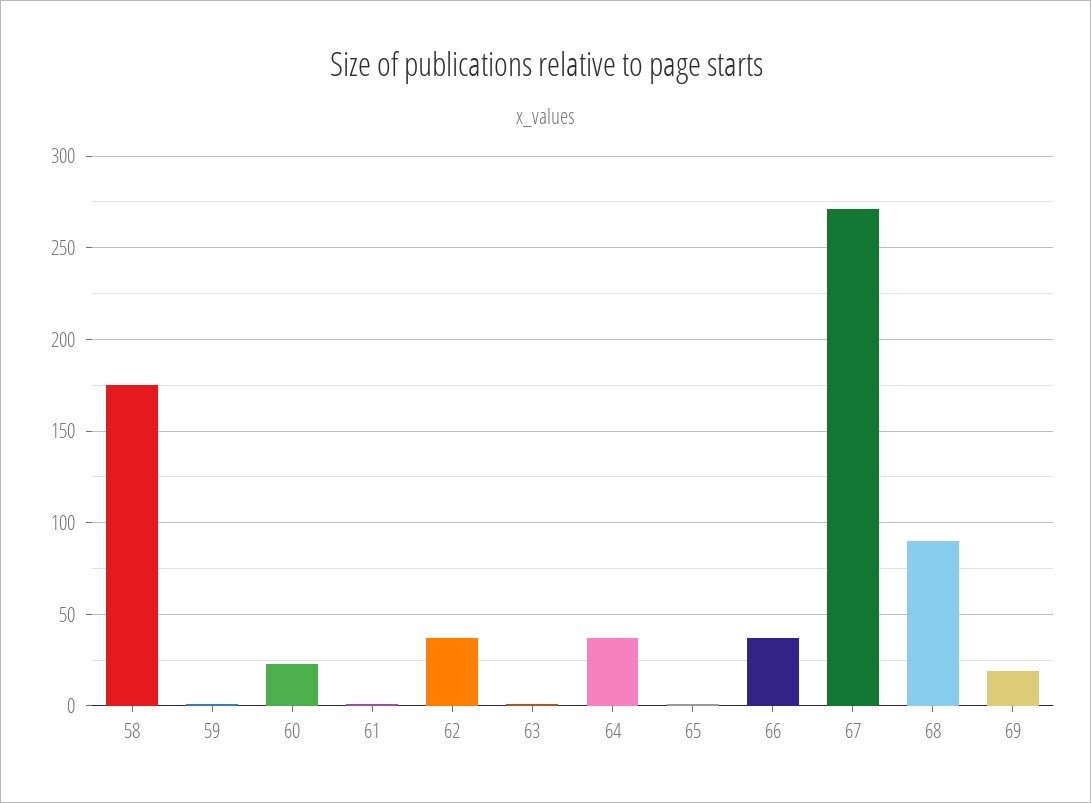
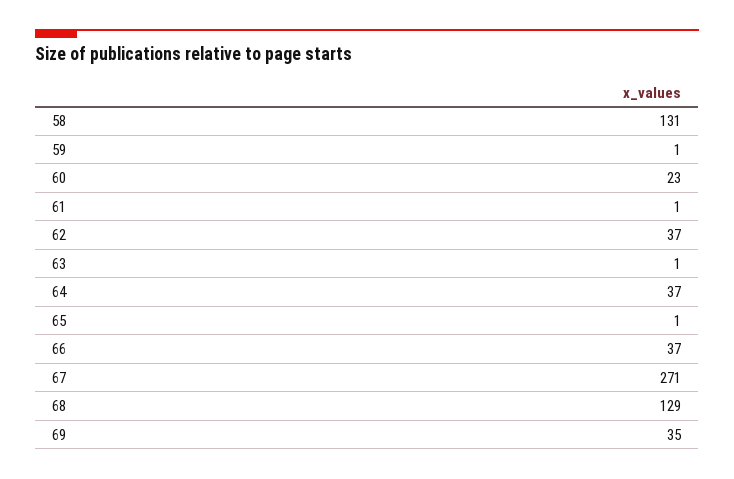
  {
-   "58": 175,
+   "58": 131,
    "59": 1,
    "60": 23,
    "61": 1,
    "62": 37,
    "63": 1,
    "64": 37,
    "65": 1,
    "66": 37,
    "67": 271,
-   "68": 90,
+   "68": 129,
-   "69": 20
+   "69": 35
  }

